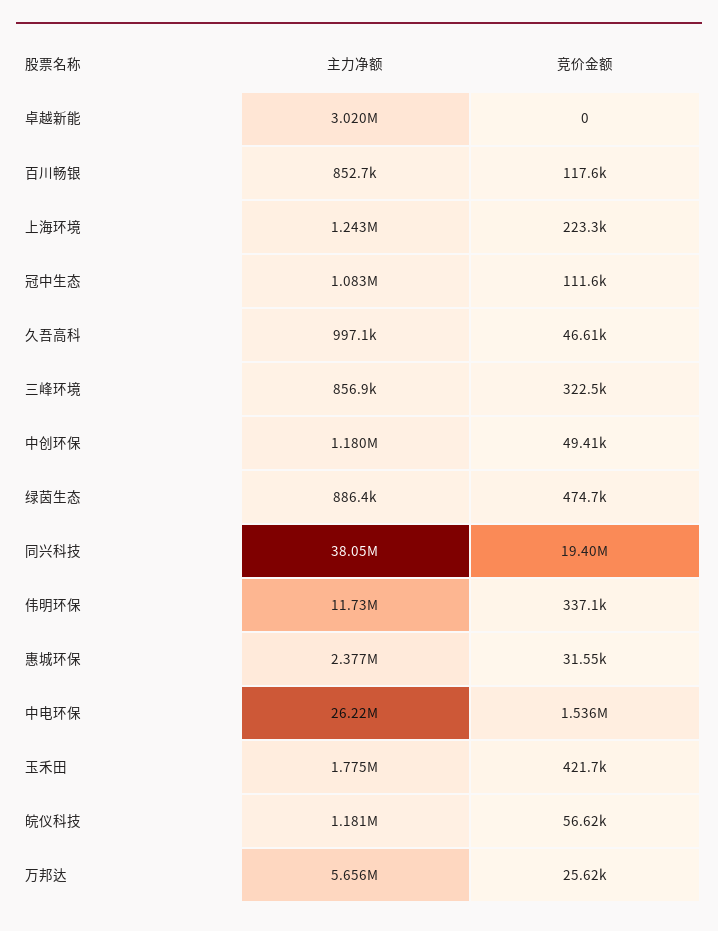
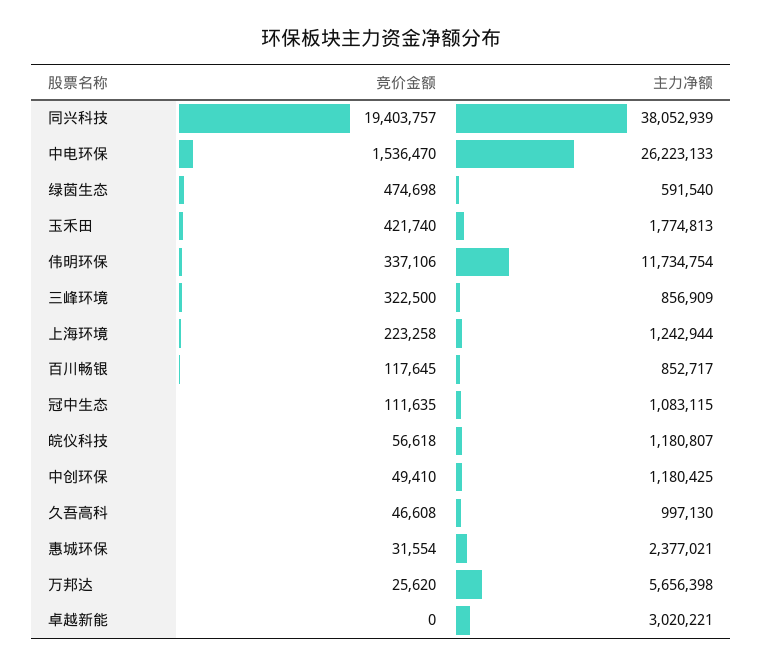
  {
    "主力净额": {
      "卓越新能": 3020221,
      "百川畅银": 852717,
      "上海环境": 1242944,
      "冠中生态": 1083115,
      "久吾高科": 997130,
      "三峰环境": 856909,
      "中创环保": 1180425,
-     "绿茵生态": 886400,
+     "绿茵生态": 591540,
      "同兴科技": 38052939,
      "伟明环保": 11734754,
      "惠城环保": 2377021,
      "中电环保": 26223133,
      "玉禾田": 1774813,
      "皖仪科技": 1180807,
      "万邦达": 5656398
    },
    "竞价金额": {
      "卓越新能": 0,
      "百川畅银": 117645,
      "上海环境": 223258,
      "冠中生态": 111635,
      "久吾高科": 46608,
      "三峰环境": 322500,
      "中创环保": 49410,
      "绿茵生态": 474698,
      "同兴科技": 19403757,
      "伟明环保": 337106,
      "惠城环保": 31554,
      "中电环保": 1536470,
      "玉禾田": 421740,
      "皖仪科技": 56618,
      "万邦达": 25620
    }
  }

